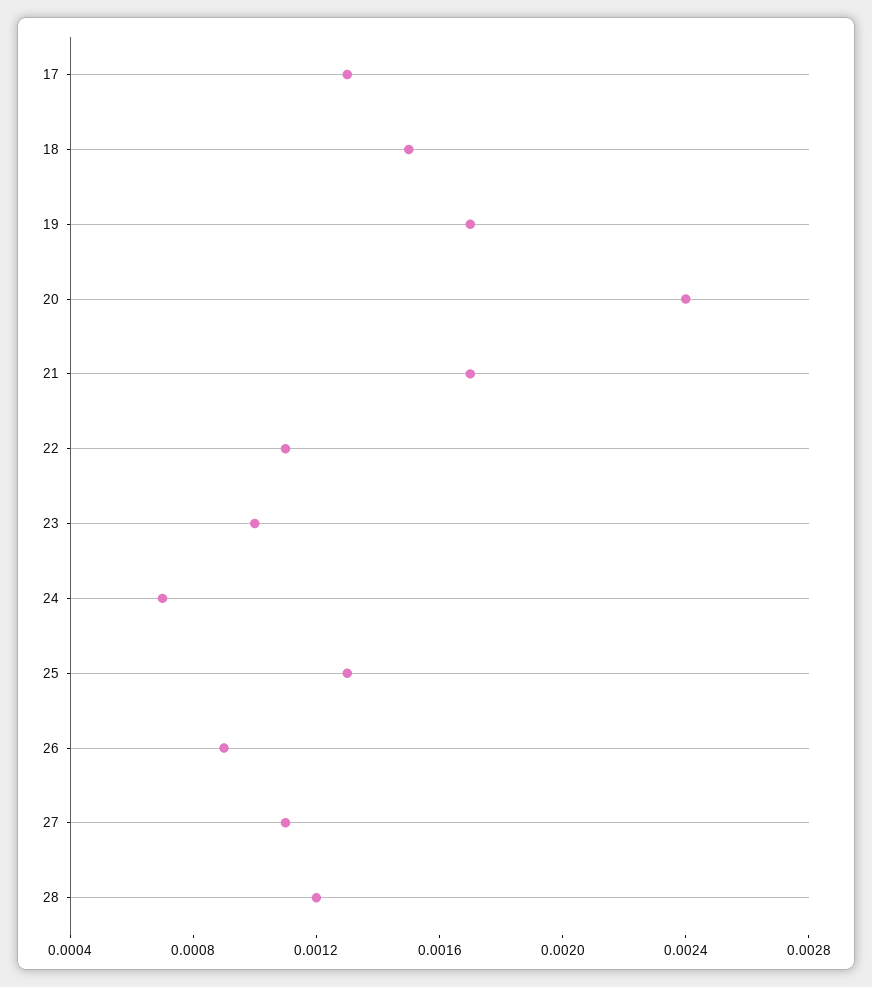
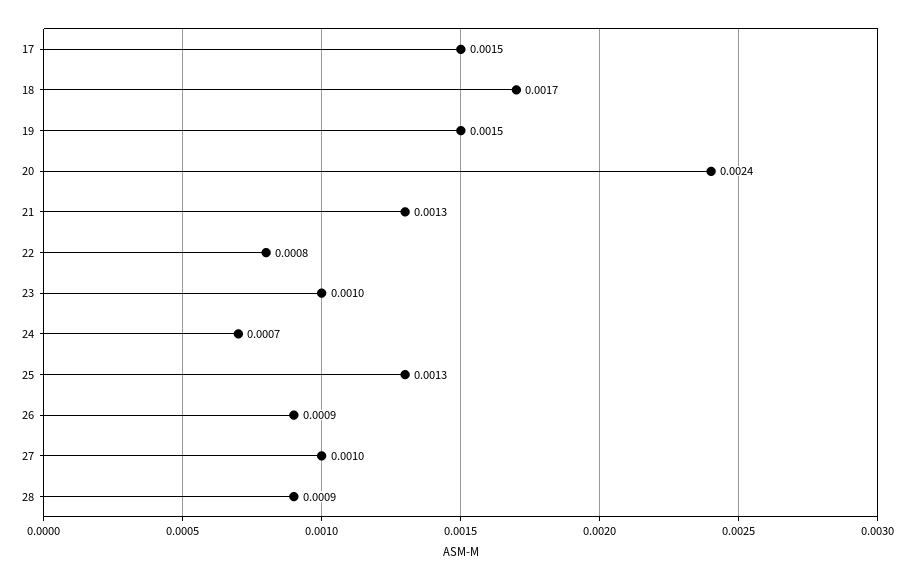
  {
-   "17": 0.0013,
+   "17": 0.0015,
-   "18": 0.0015,
+   "18": 0.0017,
-   "19": 0.0017,
+   "19": 0.0015,
    "20": 0.0024,
-   "21": 0.0017,
+   "21": 0.0013,
-   "22": 0.0011,
+   "22": 0.0008,
    "23": 0.001,
    "24": 0.0007,
    "25": 0.0013,
    "26": 0.0009,
-   "27": 0.0011,
+   "27": 0.001,
-   "28": 0.0012
+   "28": 0.0009
  }

